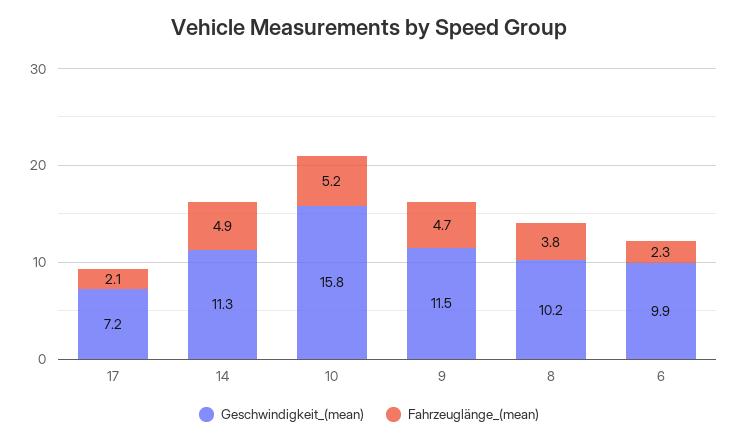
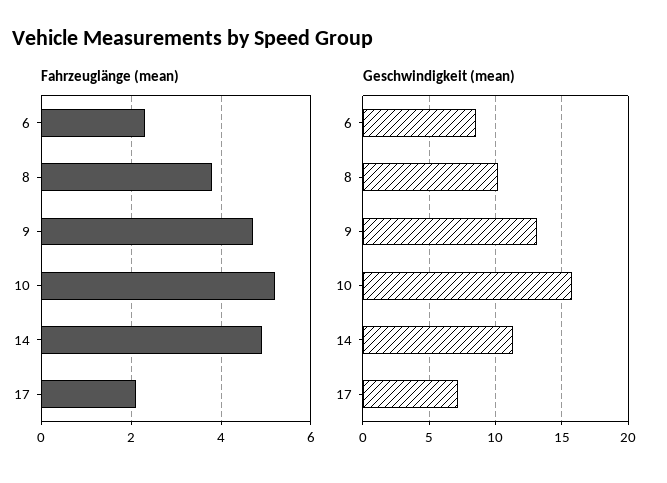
  {
    "Geschwindigkeit_(mean)": {
      "17": 7.2,
      "14": 11.3,
      "10": 15.8,
-     "9": 11.5,
+     "9": 13,
      "8": 10.2,
-     "6": 9.9
+     "6": 8.5
    },
    "Fahrzeuglänge_(mean)": {
      "17": 2.1,
      "14": 4.9,
      "10": 5.2,
      "9": 4.7,
      "8": 3.8,
      "6": 2.3
    }
  }

